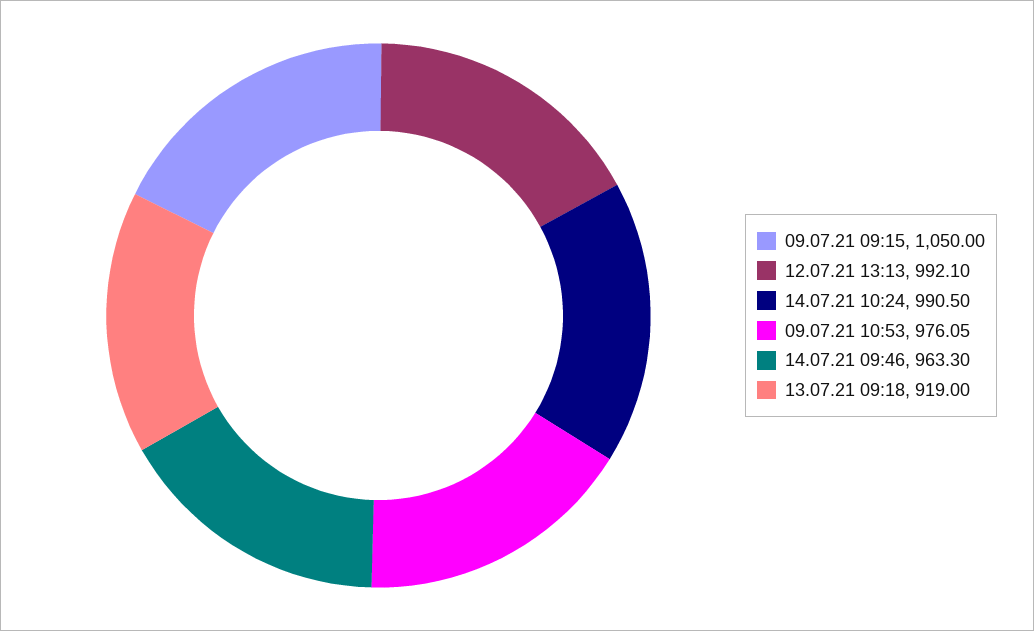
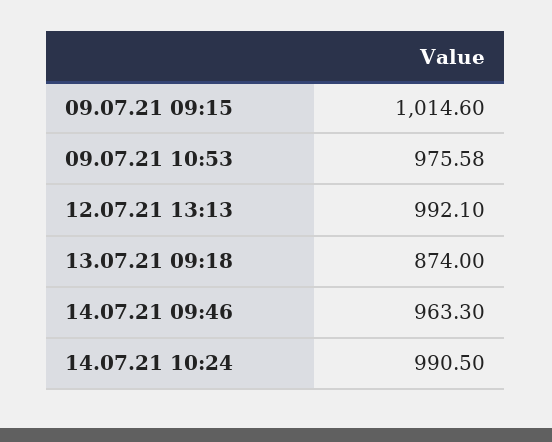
  {
-   "09.07.21 09:15": 1050,
+   "09.07.21 09:15": 1014.6,
    "12.07.21 13:13": 992.1,
    "14.07.21 10:24": 990.5,
-   "09.07.21 10:53": 976.05,
+   "09.07.21 10:53": 975.58,
    "14.07.21 09:46": 963.3,
-   "13.07.21 09:18": 919
+   "13.07.21 09:18": 874
  }

